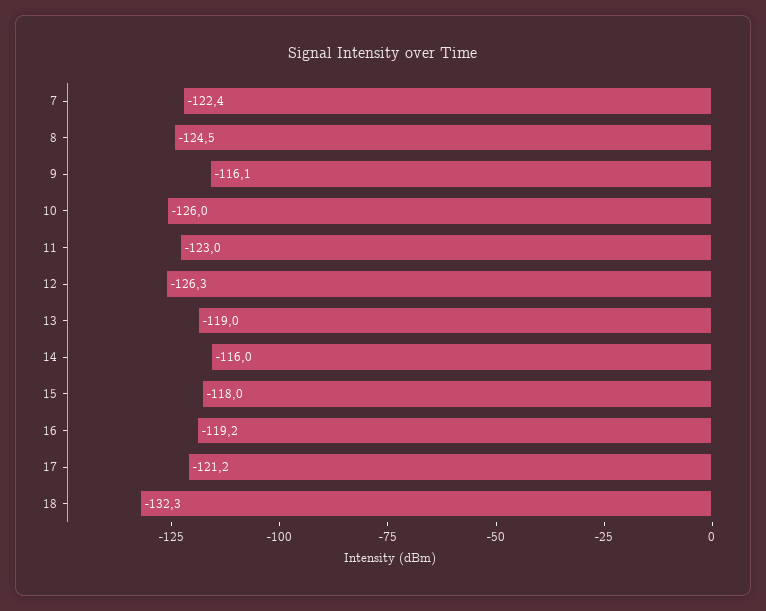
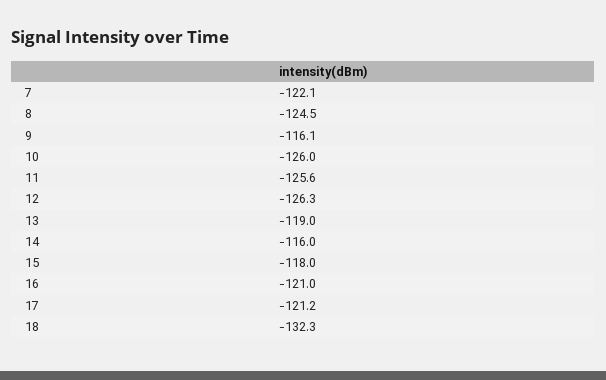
  {
-   "7": -122.4,
+   "7": -122.1,
    "8": -124.5,
    "9": -116.1,
    "10": -126,
-   "11": -123,
+   "11": -125.6,
    "12": -126.3,
    "13": -119,
    "14": -116,
    "15": -118,
-   "16": -119.2,
+   "16": -121,
    "17": -121.2,
    "18": -132.3
  }

